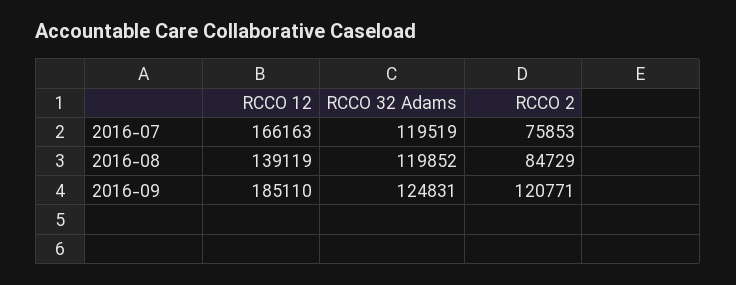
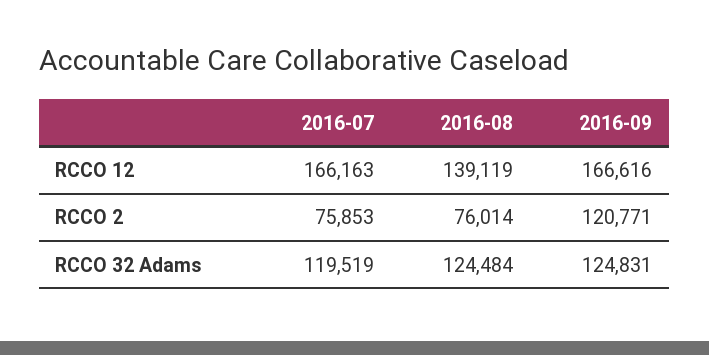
  {
    "RCCO 12": {
      "2016-07": 166163,
      "2016-08": 139119,
-     "2016-09": 185110
+     "2016-09": 166616
    },
    "RCCO 32 Adams": {
      "2016-07": 119519,
-     "2016-08": 119852,
+     "2016-08": 124484,
      "2016-09": 124831
    },
    "RCCO 2": {
      "2016-07": 75853,
-     "2016-08": 84729,
+     "2016-08": 76014,
      "2016-09": 120771
    }
  }

